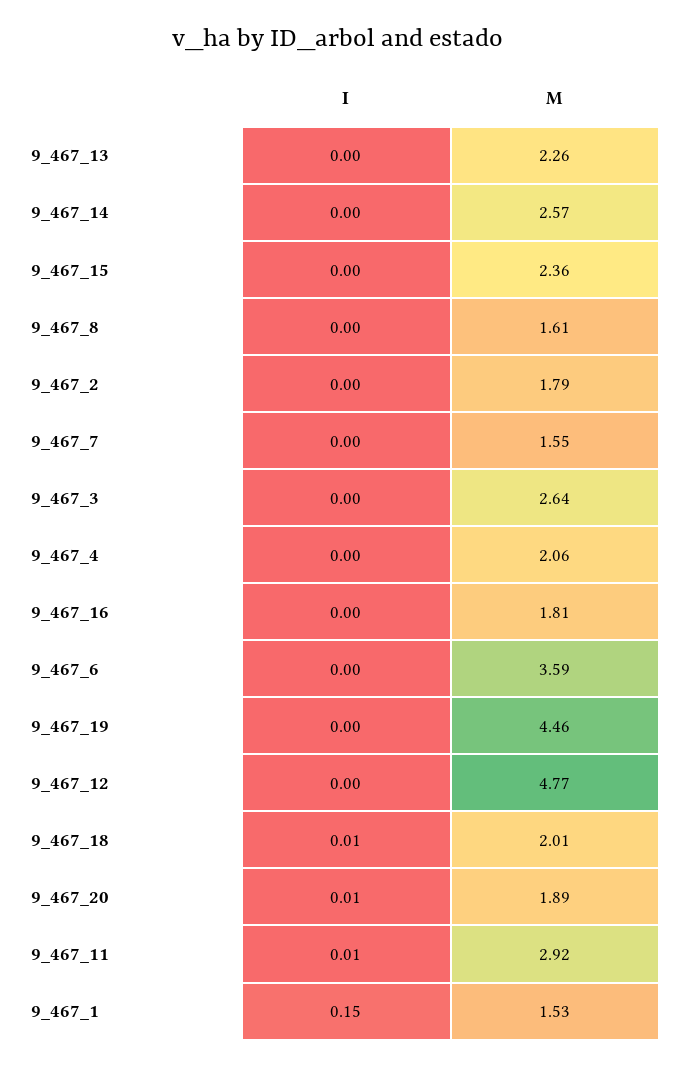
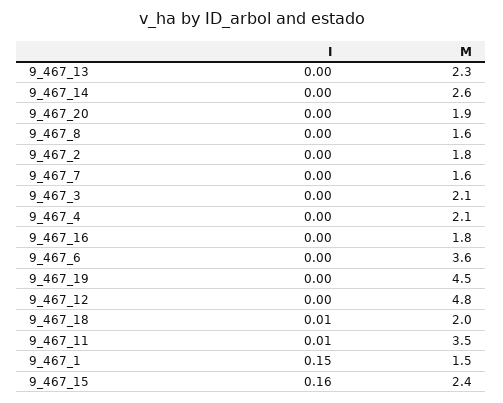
  {
    "I": {
      "9_467_13": 0,
      "9_467_14": 0,
-     "9_467_15": 0,
+     "9_467_15": 0.16,
      "9_467_8": 0,
      "9_467_2": 0,
      "9_467_7": 0,
      "9_467_3": 0,
      "9_467_4": 0,
      "9_467_16": 0,
      "9_467_6": 0,
      "9_467_19": 0,
      "9_467_12": 0,
      "9_467_18": 0.01,
-     "9_467_20": 0.01,
+     "9_467_20": 0,
      "9_467_11": 0.01,
      "9_467_1": 0.15
    },
    "M": {
      "9_467_13": 2.26,
      "9_467_14": 2.57,
      "9_467_15": 2.36,
      "9_467_8": 1.61,
      "9_467_2": 1.79,
      "9_467_7": 1.55,
-     "9_467_3": 2.64,
+     "9_467_3": 2.1,
      "9_467_4": 2.06,
      "9_467_16": 1.81,
      "9_467_6": 3.59,
      "9_467_19": 4.46,
      "9_467_12": 4.77,
      "9_467_18": 2.01,
      "9_467_20": 1.89,
-     "9_467_11": 2.92,
+     "9_467_11": 3.5,
      "9_467_1": 1.53
    }
  }

